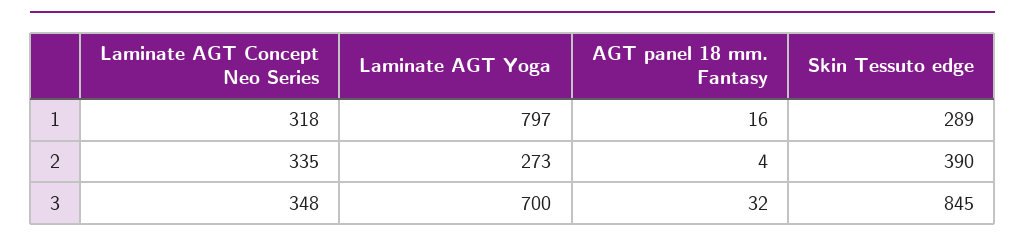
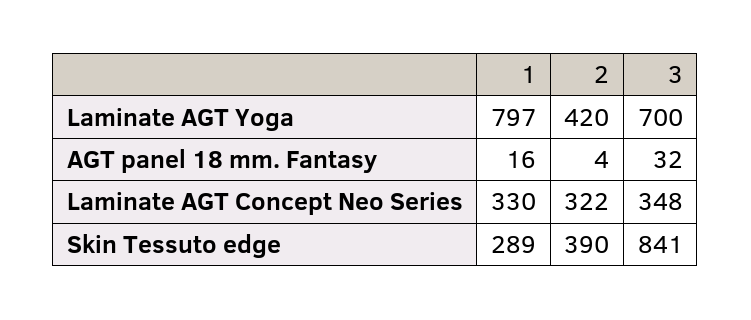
  {
    "Laminate AGT Concept Neo Series": {
-     "1": 318,
+     "1": 330,
-     "2": 335,
+     "2": 322,
      "3": 348
    },
    "Laminate AGT Yoga": {
      "1": 797,
-     "2": 273,
+     "2": 420,
      "3": 700
    },
    "AGT panel 18 mm. Fantasy": {
      "1": 16,
      "2": 4,
      "3": 32
    },
    "Skin Tessuto edge": {
      "1": 289,
      "2": 390,
-     "3": 845
+     "3": 841
    }
  }

